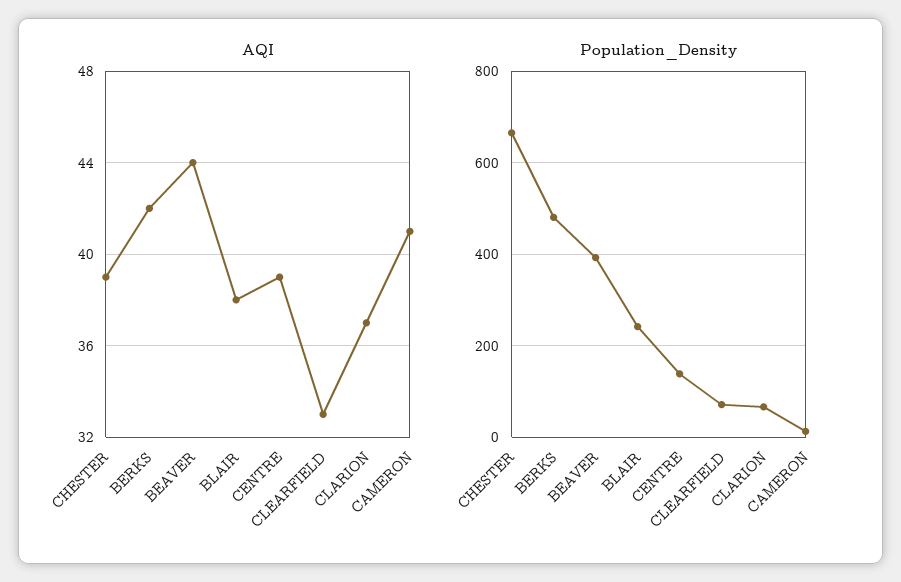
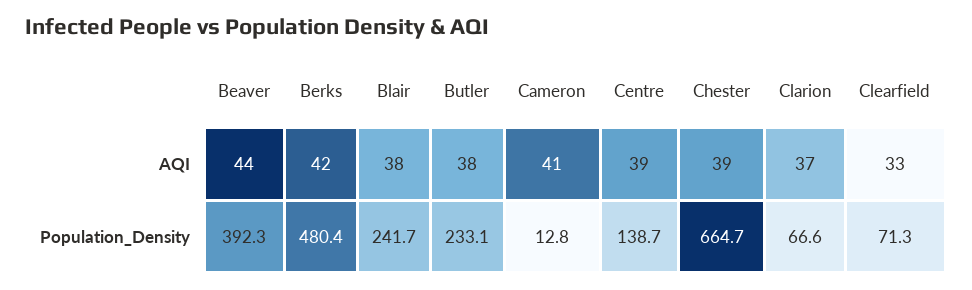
  {
    "AQI": {
      "CHESTER": 39,
      "BERKS": 42,
      "BEAVER": 44,
      "BLAIR": 38,
      "CENTRE": 39,
      "CLEARFIELD": 33,
      "CLARION": 37,
-     "CAMERON": 41
+     "CAMERON": 41,
+     "Butler": 38
    },
    "Population_Density": {
      "CHESTER": 664.7,
      "BERKS": 480.4,
      "BEAVER": 392.3,
      "BLAIR": 241.7,
      "CENTRE": 138.7,
      "CLEARFIELD": 71.3,
      "CLARION": 66.6,
-     "CAMERON": 12.8
+     "CAMERON": 12.8,
+     "Butler": 233.1
    }
  }

